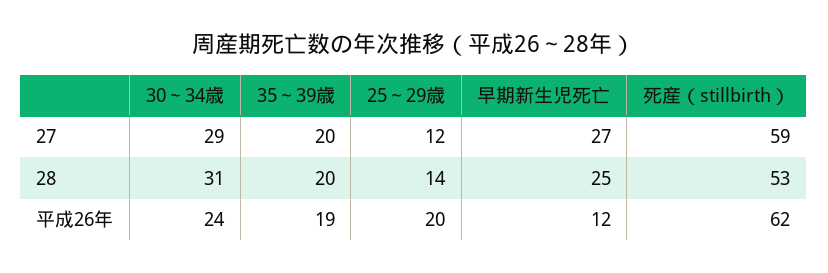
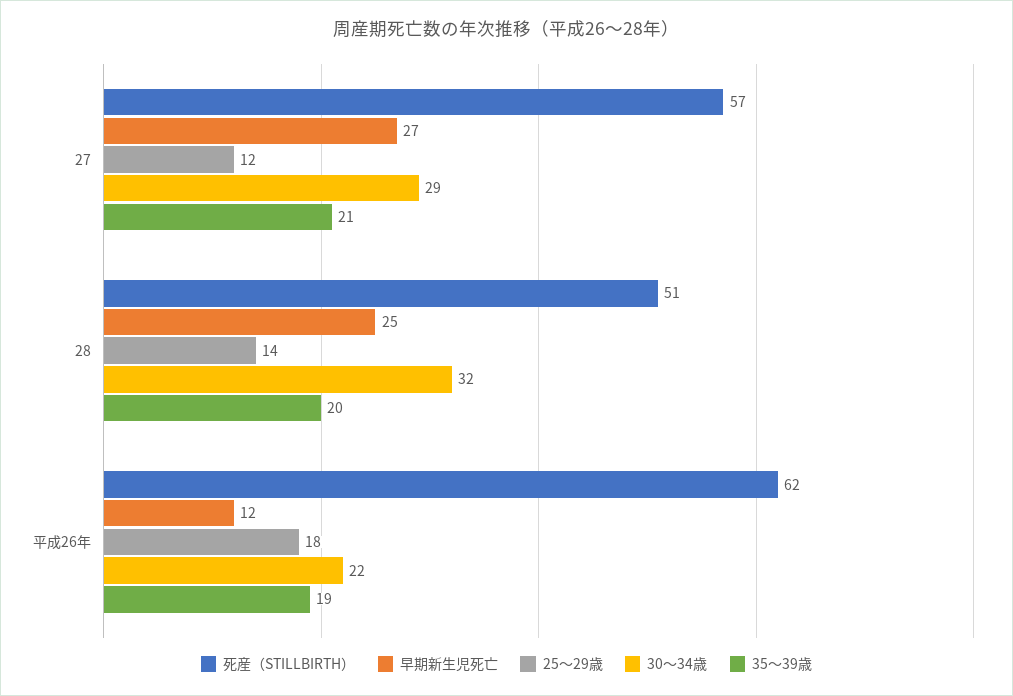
  {
    "30～34歳": {
      "27": 29,
-     "28": 31,
+     "28": 32,
-     "平成26年": 24
+     "平成26年": 22
    },
    "35～39歳": {
-     "27": 20,
+     "27": 21,
      "28": 20,
      "平成26年": 19
    },
    "25～29歳": {
      "27": 12,
      "28": 14,
-     "平成26年": 20
+     "平成26年": 18
    },
    "早期新生児死亡": {
      "27": 27,
      "28": 25,
      "平成26年": 12
    },
    "死産（stillbirth）": {
-     "27": 59,
+     "27": 57,
-     "28": 53,
+     "28": 51,
      "平成26年": 62
    }
  }

